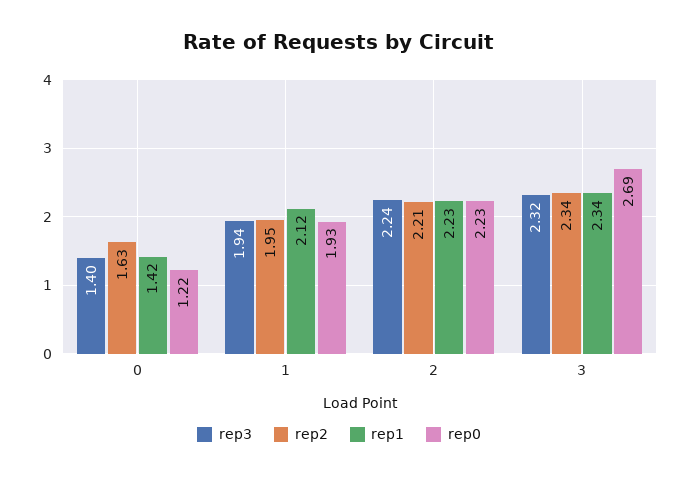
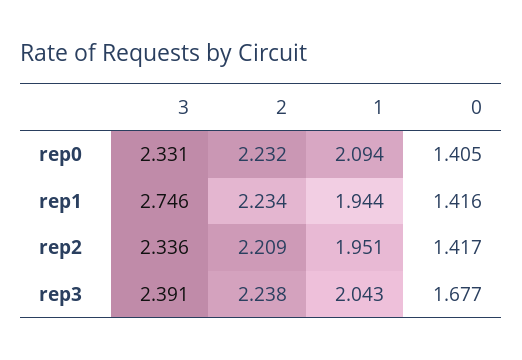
  {
    "rep3": {
-     "0": 1.4,
+     "0": 1.677,
-     "1": 1.94,
+     "1": 2.043,
      "2": 2.238,
-     "3": 2.32
+     "3": 2.391
    },
    "rep2": {
-     "0": 1.63,
+     "0": 1.417,
      "1": 1.951,
      "2": 2.209,
      "3": 2.336
    },
    "rep1": {
      "0": 1.416,
-     "1": 2.12,
+     "1": 1.944,
      "2": 2.234,
-     "3": 2.34
+     "3": 2.746
    },
    "rep0": {
-     "0": 1.22,
+     "0": 1.405,
-     "1": 1.93,
+     "1": 2.094,
      "2": 2.232,
-     "3": 2.69
+     "3": 2.331
    }
  }

